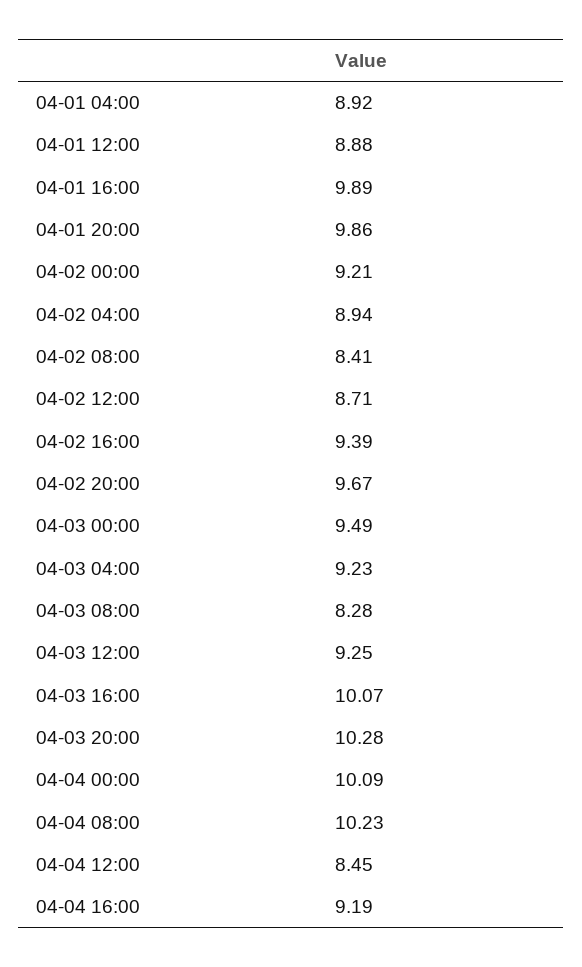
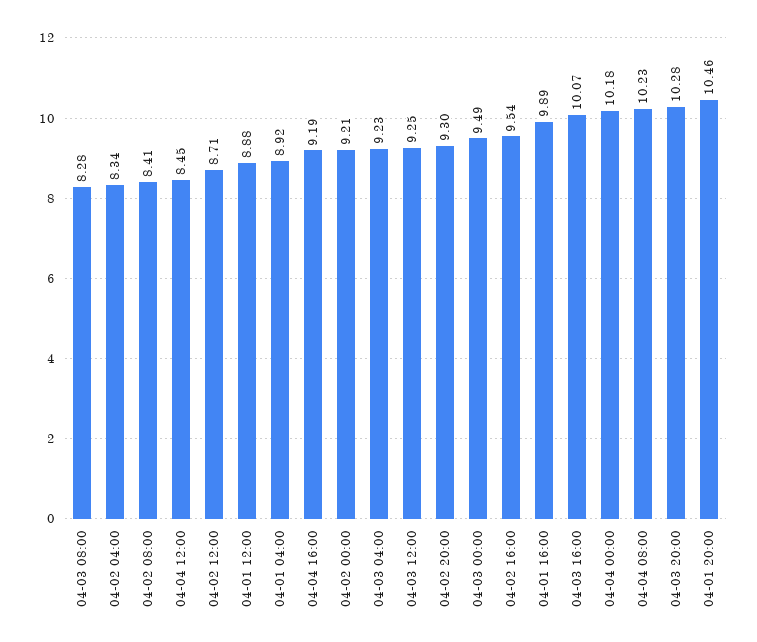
  {
    "04-01 04:00": 8.92,
    "04-01 12:00": 8.88,
    "04-01 16:00": 9.89,
-   "04-01 20:00": 9.86,
+   "04-01 20:00": 10.46,
    "04-02 00:00": 9.21,
-   "04-02 04:00": 8.94,
+   "04-02 04:00": 8.34,
    "04-02 08:00": 8.41,
    "04-02 12:00": 8.71,
-   "04-02 16:00": 9.39,
+   "04-02 16:00": 9.54,
-   "04-02 20:00": 9.67,
+   "04-02 20:00": 9.3,
    "04-03 00:00": 9.49,
    "04-03 04:00": 9.23,
    "04-03 08:00": 8.28,
    "04-03 12:00": 9.25,
    "04-03 16:00": 10.07,
    "04-03 20:00": 10.28,
-   "04-04 00:00": 10.09,
+   "04-04 00:00": 10.18,
    "04-04 08:00": 10.23,
    "04-04 12:00": 8.45,
    "04-04 16:00": 9.19
  }

